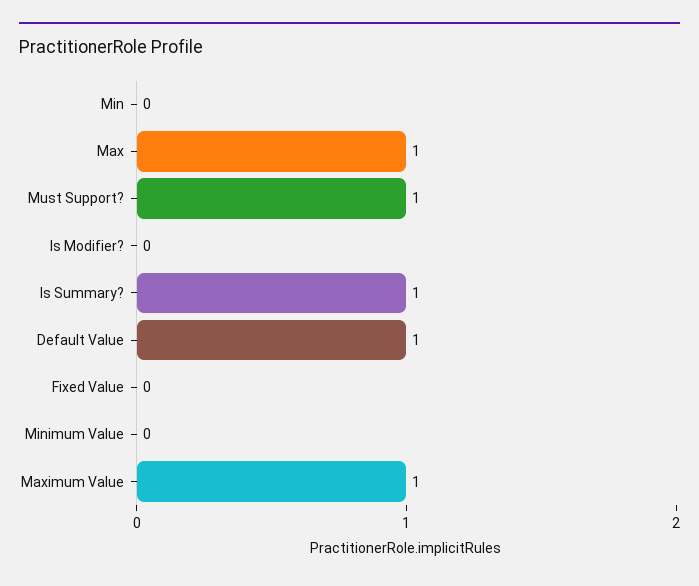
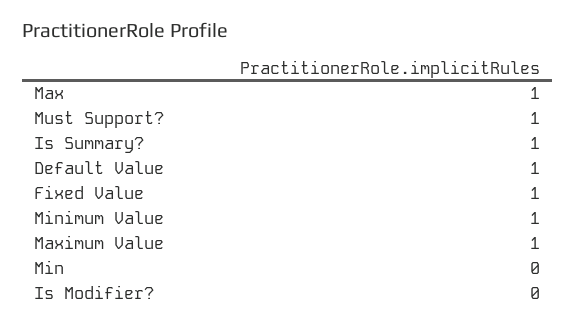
  {
    "Min": 0,
    "Max": 1,
    "Must Support?": 1,
    "Is Modifier?": 0,
    "Is Summary?": 1,
    "Default Value": 1,
-   "Fixed Value": 0,
+   "Fixed Value": 1,
-   "Minimum Value": 0,
+   "Minimum Value": 1,
    "Maximum Value": 1
  }

